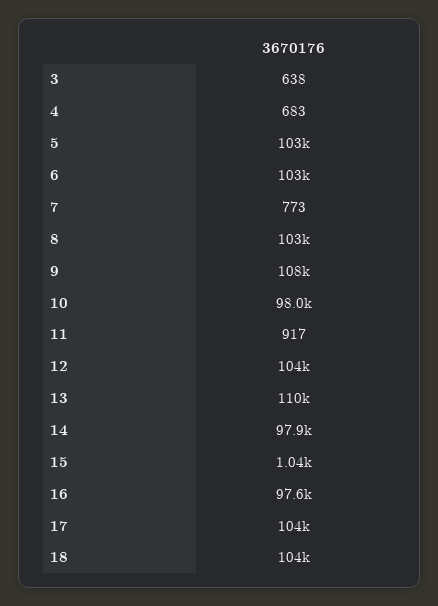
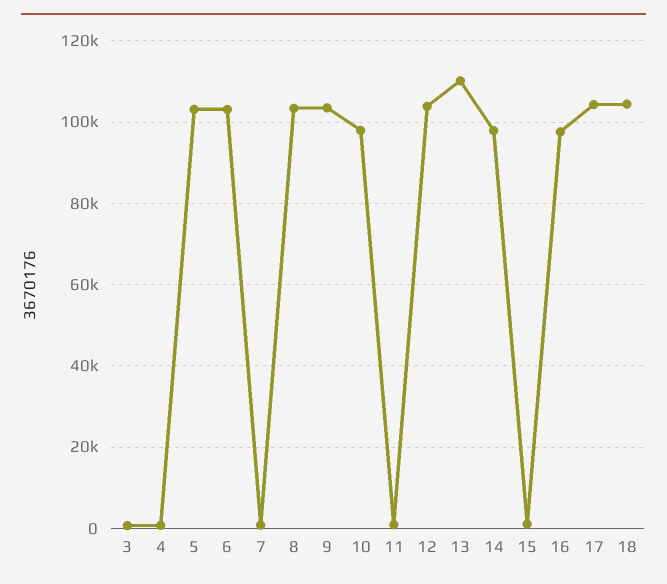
  {
    "3": 638,
    "4": 683,
    "5": 103000,
    "6": 103000,
    "7": 773,
    "8": 103000,
-   "9": 108000,
+   "9": 104000,
    "10": 98000,
    "11": 917,
    "12": 104000,
    "13": 110000,
    "14": 97900,
    "15": 1040,
    "16": 97600,
    "17": 104000,
    "18": 104000
  }

